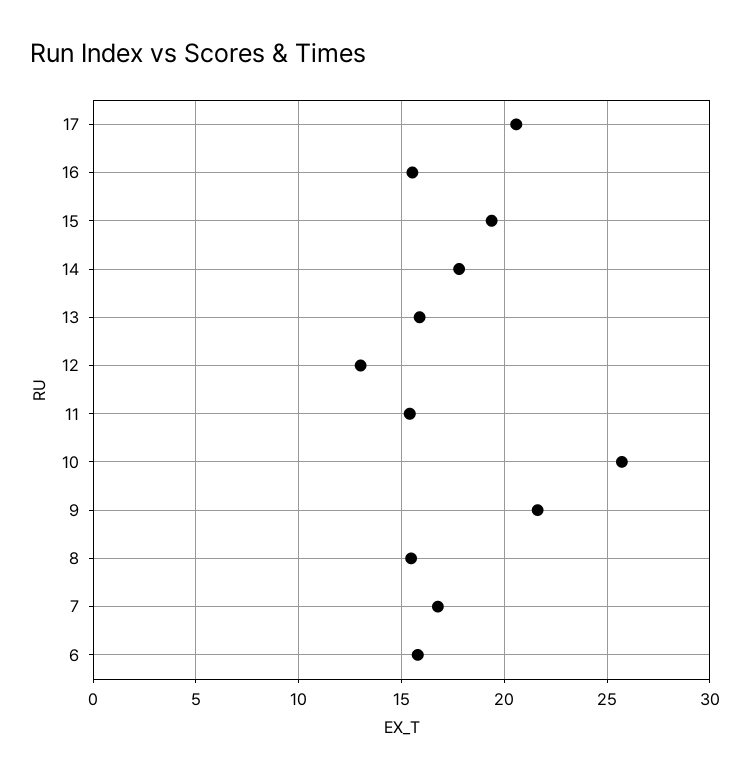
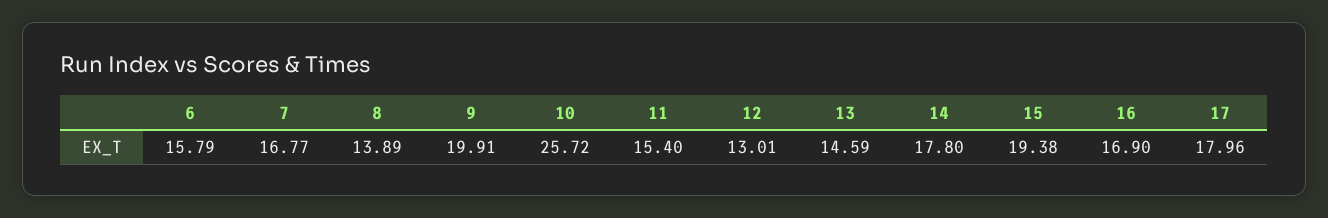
  {
-   "17": 20.5,
+   "17": 17.96,
-   "16": 15.5,
+   "16": 16.9,
    "15": 19.38,
    "14": 17.8,
-   "13": 16,
+   "13": 14.59,
    "12": 13.01,
    "11": 15.4,
    "10": 25.72,
-   "9": 21.5,
+   "9": 19.91,
-   "8": 15.5,
+   "8": 13.89,
    "7": 16.77,
    "6": 15.79
  }

